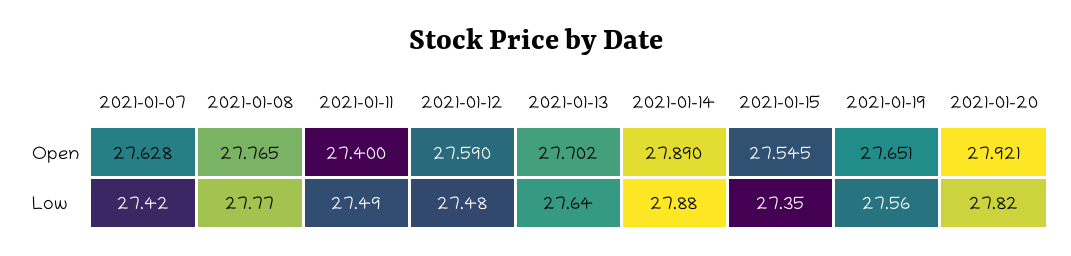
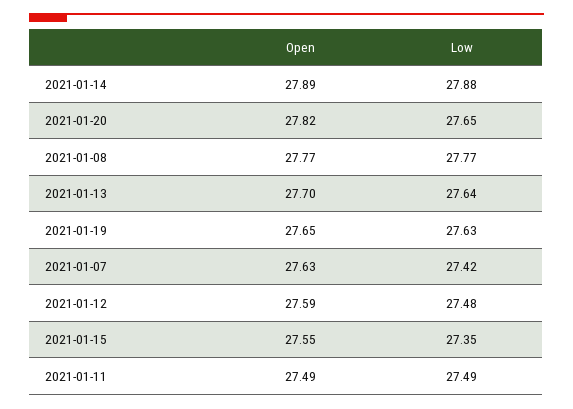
  {
    "2021-01-07": {
      "Open": 27.628,
      "Low": 27.42
    },
    "2021-01-08": {
      "Open": 27.765,
      "Low": 27.77
    },
    "2021-01-11": {
-     "Open": 27.4,
+     "Open": 27.49,
      "Low": 27.49
    },
    "2021-01-12": {
      "Open": 27.59,
      "Low": 27.48
    },
    "2021-01-13": {
      "Open": 27.702,
      "Low": 27.64
    },
    "2021-01-14": {
      "Open": 27.89,
      "Low": 27.88
    },
    "2021-01-15": {
      "Open": 27.545,
      "Low": 27.35
    },
    "2021-01-19": {
      "Open": 27.651,
-     "Low": 27.56
+     "Low": 27.63
    },
    "2021-01-20": {
-     "Open": 27.921,
+     "Open": 27.82,
-     "Low": 27.82
+     "Low": 27.65
    }
  }

